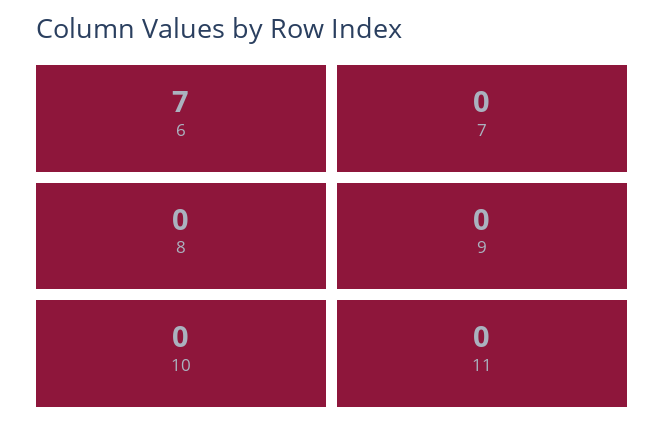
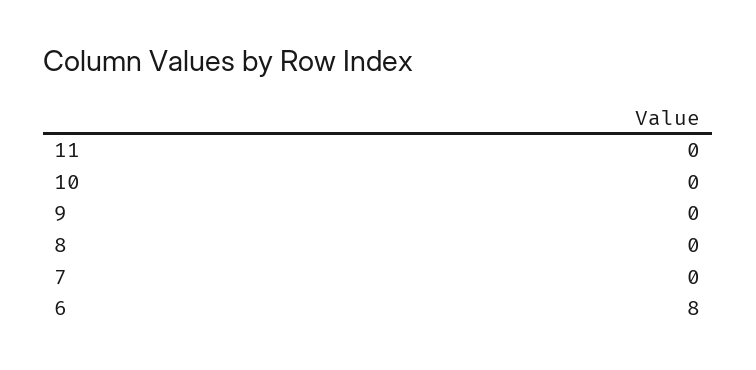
  {
-   "6": 7,
+   "6": 8,
    "7": 0,
    "8": 0,
    "9": 0,
    "10": 0,
    "11": 0
  }

